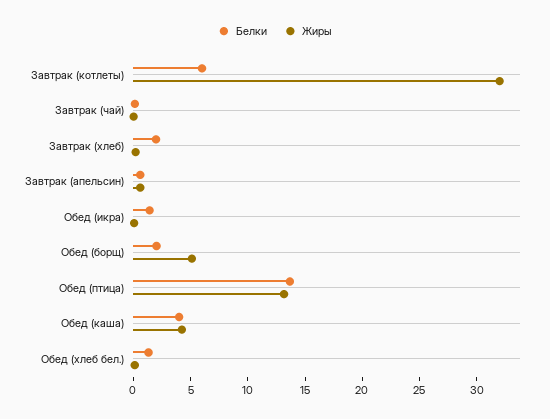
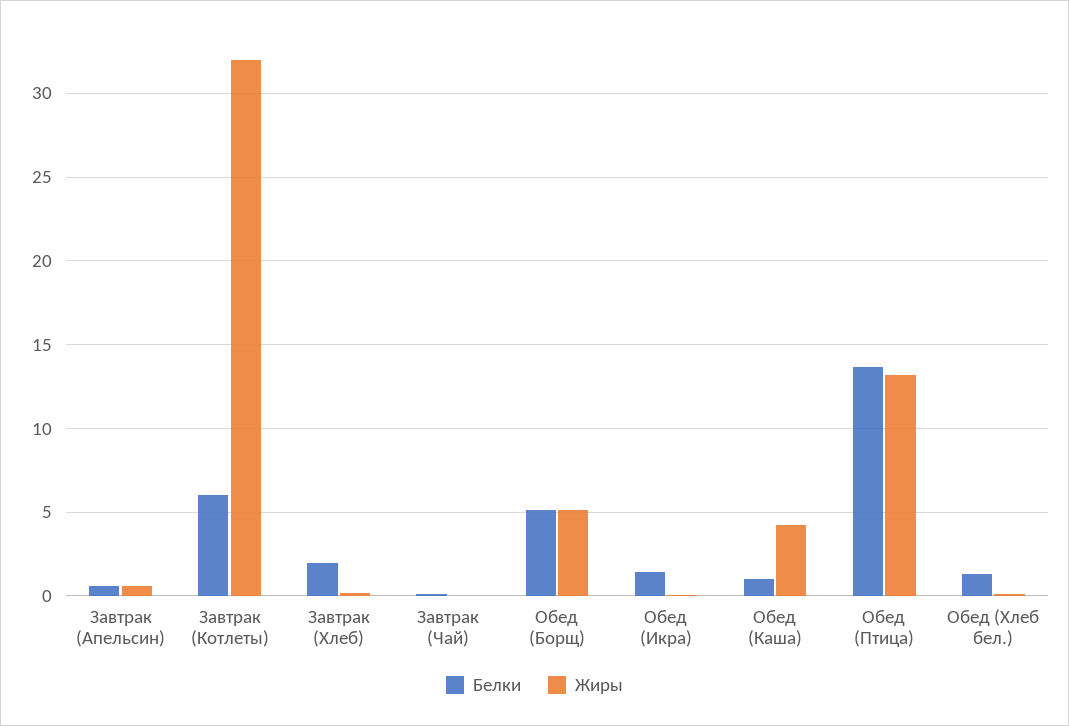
  {
    "Белки": {
      "Завтрак (котлеты)": 6,
      "Завтрак (чай)": 0,
      "Завтрак (хлеб)": 2,
      "Завтрак (апельсин)": 0.5,
      "Обед (икра)": 1.5,
-     "Обед (борщ)": 2,
+     "Обед (борщ)": 5,
      "Обед (птица)": 13.5,
-     "Обед (каша)": 4,
+     "Обед (каша)": 1,
      "Обед (хлеб бел.)": 1.5
    },
    "Жиры": {
      "Завтрак (котлеты)": 32,
      "Завтрак (чай)": 0,
      "Завтрак (хлеб)": 0,
      "Завтрак (апельсин)": 0.5,
      "Обед (икра)": 0,
      "Обед (борщ)": 5,
      "Обед (птица)": 13,
      "Обед (каша)": 4,
      "Обед (хлеб бел.)": 0
    }
  }

